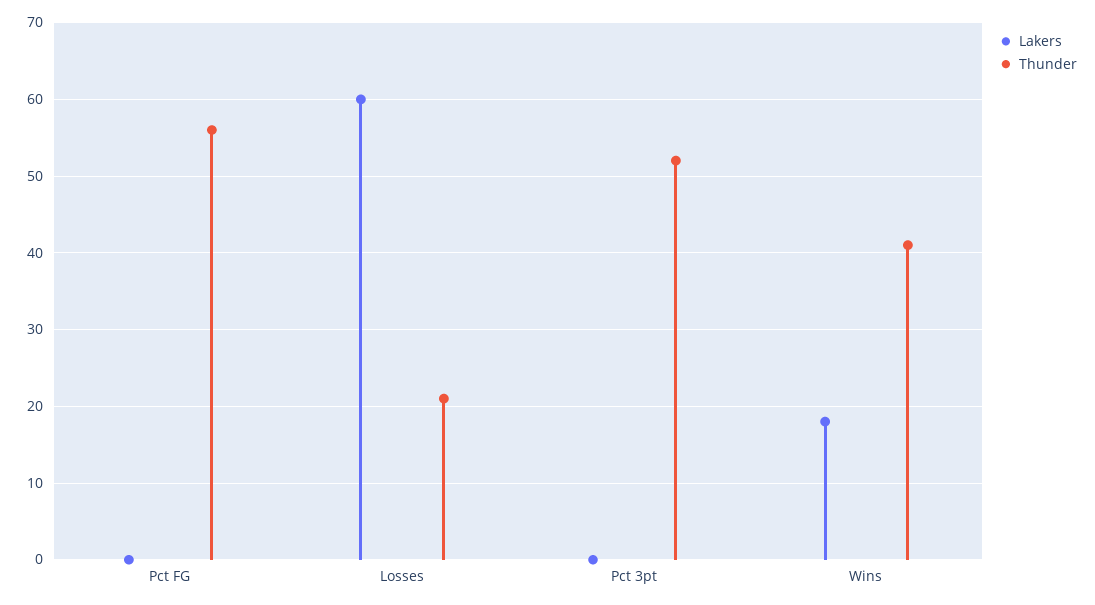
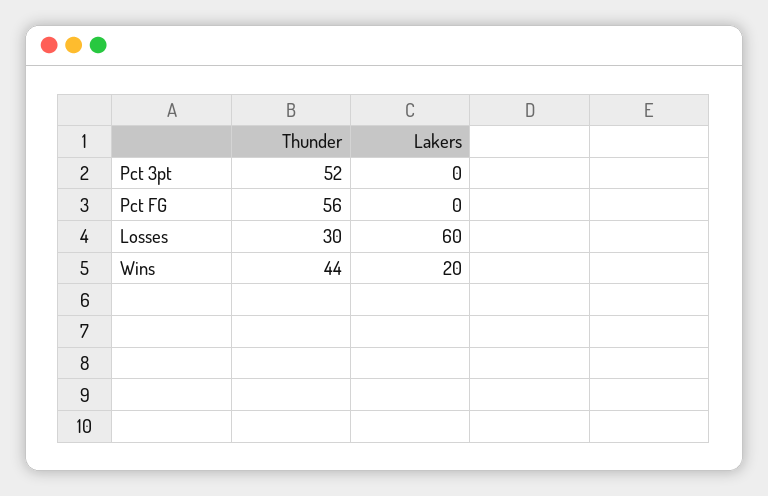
  {
    "Lakers": {
      "Pct FG": 0,
      "Losses": 60,
      "Pct 3pt": 0,
-     "Wins": 18
+     "Wins": 20
    },
    "Thunder": {
      "Pct FG": 56,
-     "Losses": 21,
+     "Losses": 30,
      "Pct 3pt": 52,
-     "Wins": 41
+     "Wins": 44
    }
  }

